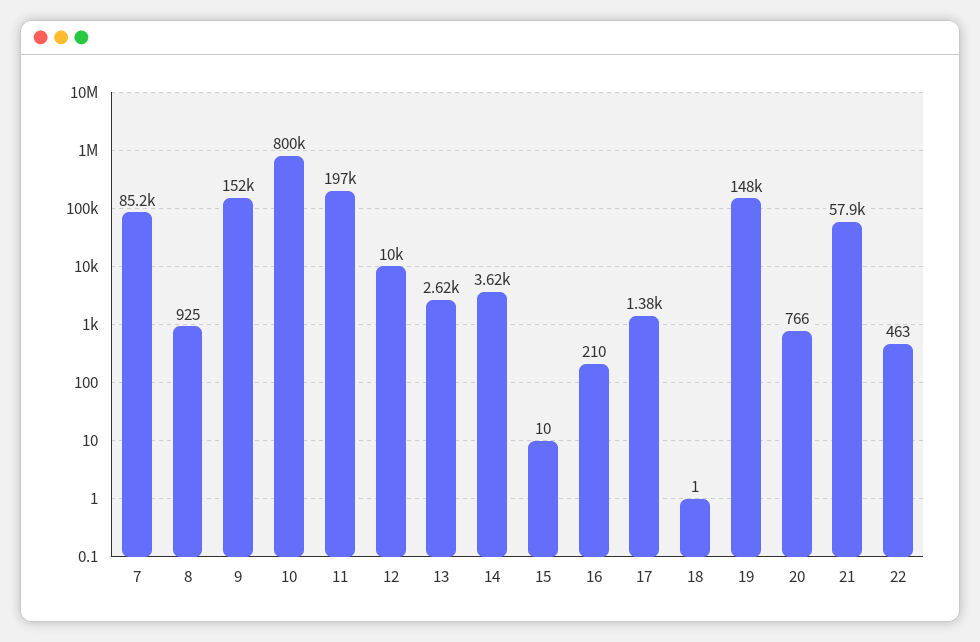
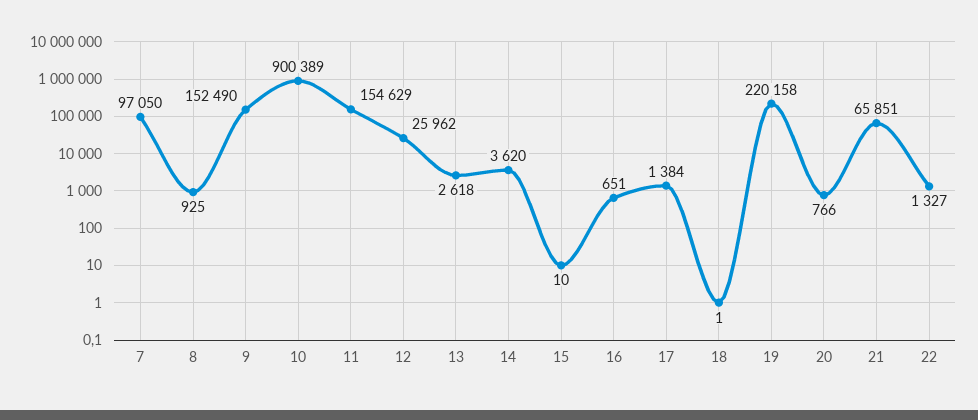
  {
-   "7": 85200,
+   "7": 97050,
    "8": 925,
    "9": 152490,
-   "10": 800000,
+   "10": 900389,
-   "11": 197000,
+   "11": 154629,
-   "12": 10000,
+   "12": 25962,
    "13": 2618,
    "14": 3620,
    "15": 10,
-   "16": 210,
+   "16": 651,
    "17": 1384,
    "18": 1,
-   "19": 148000,
+   "19": 220158,
    "20": 766,
-   "21": 57900,
+   "21": 65851,
-   "22": 463
+   "22": 1327
  }

